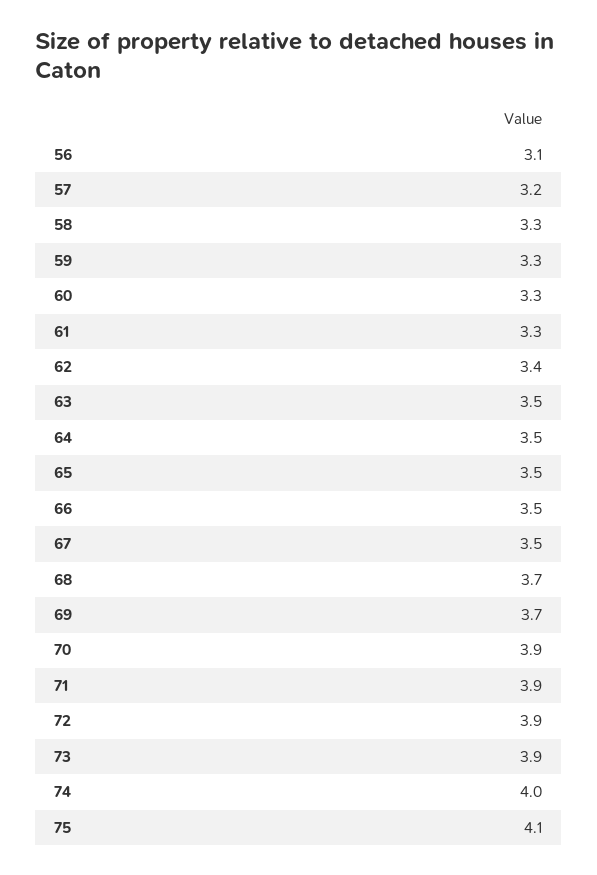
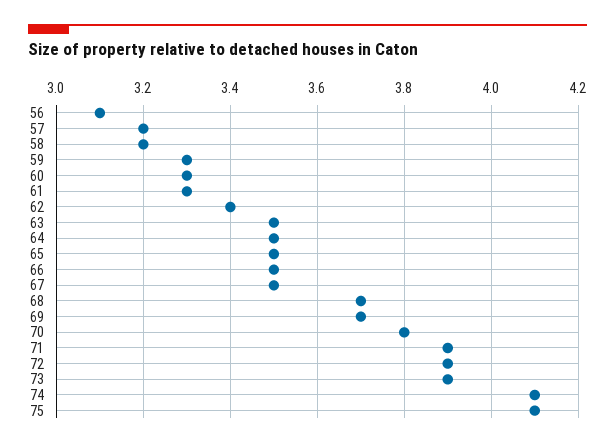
  {
    "56": 3.1,
    "57": 3.2,
-   "58": 3.3,
+   "58": 3.2,
    "59": 3.3,
    "60": 3.3,
    "61": 3.3,
    "62": 3.4,
    "63": 3.5,
    "64": 3.5,
    "65": 3.5,
    "66": 3.5,
    "67": 3.5,
    "68": 3.7,
    "69": 3.7,
-   "70": 3.9,
+   "70": 3.8,
    "71": 3.9,
    "72": 3.9,
    "73": 3.9,
-   "74": 4,
+   "74": 4.1,
    "75": 4.1
  }

